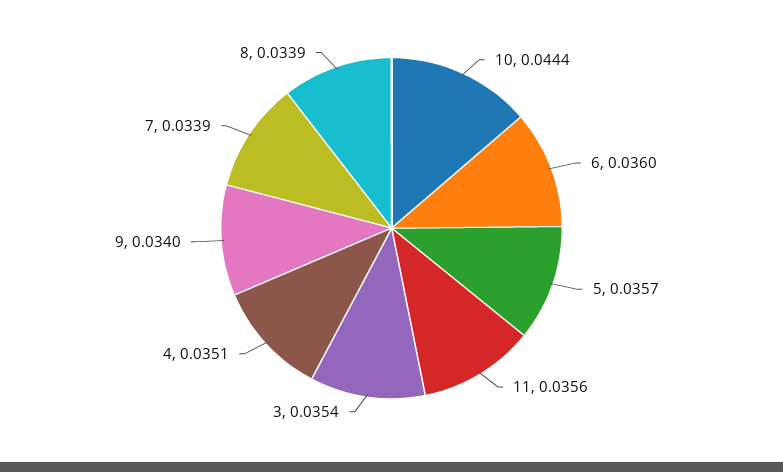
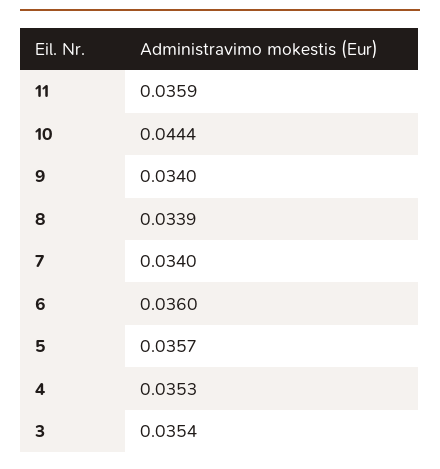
  {
    "10": 0.0444,
    "6": 0.036,
    "5": 0.0357,
-   "11": 0.0356,
+   "11": 0.0359,
    "3": 0.0354,
-   "4": 0.0351,
+   "4": 0.0353,
    "9": 0.034,
-   "7": 0.0339,
+   "7": 0.034,
    "8": 0.0339
  }

